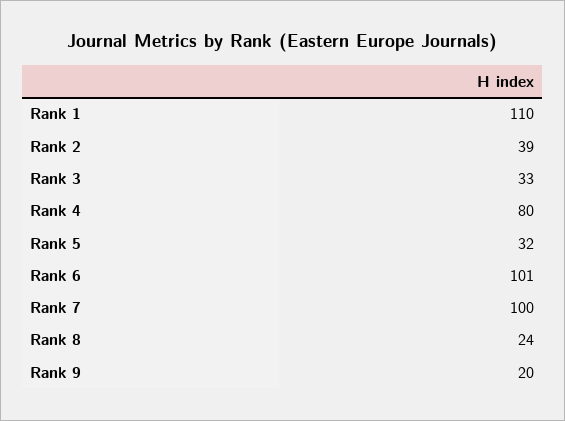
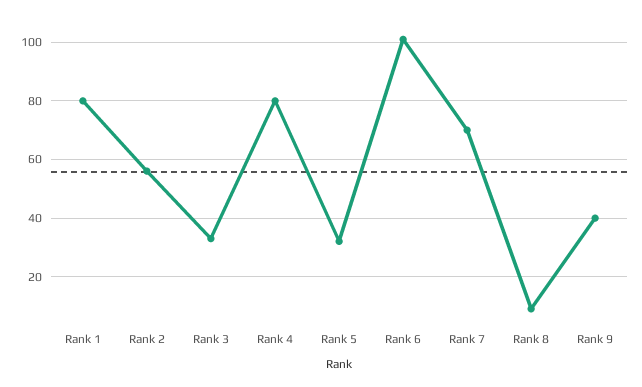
  {
-   "Rank 1": 110,
+   "Rank 1": 80,
-   "Rank 2": 39,
+   "Rank 2": 55,
    "Rank 3": 33,
    "Rank 4": 80,
    "Rank 5": 32,
    "Rank 6": 101,
-   "Rank 7": 100,
+   "Rank 7": 70,
-   "Rank 8": 24,
+   "Rank 8": 10,
-   "Rank 9": 20
+   "Rank 9": 40
  }

